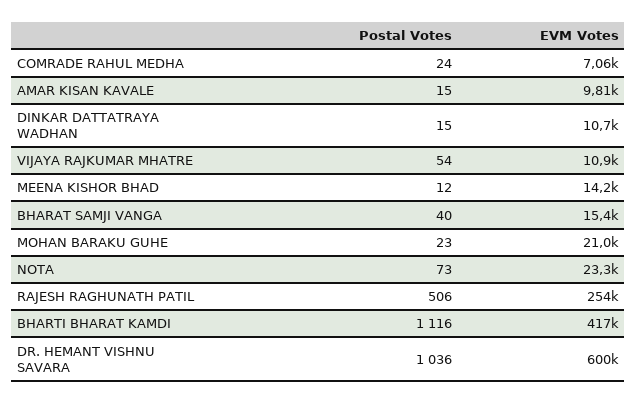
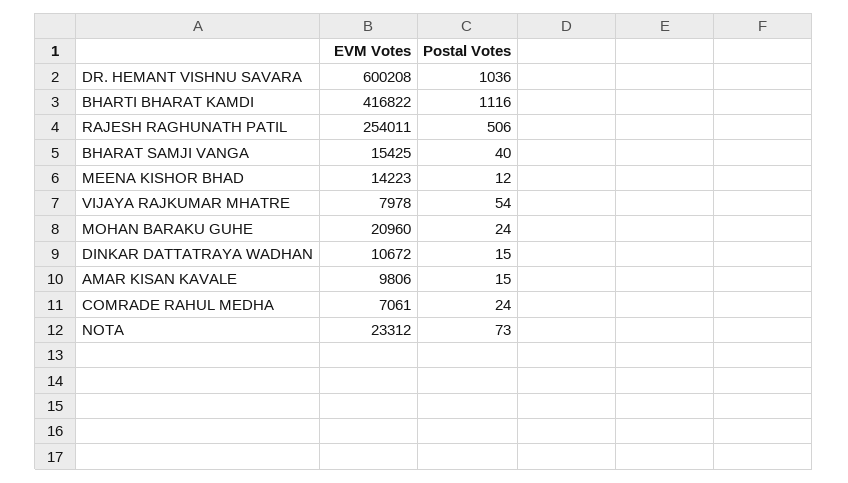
  {
    "Postal Votes": {
      "COMRADE RAHUL MEDHA": 24,
      "AMAR KISAN KAVALE": 15,
      "DINKAR DATTATRAYA WADHAN": 15,
      "VIJAYA RAJKUMAR MHATRE": 54,
      "MEENA KISHOR BHAD": 12,
      "BHARAT SAMJI VANGA": 40,
-     "MOHAN BARAKU GUHE": 23,
+     "MOHAN BARAKU GUHE": 24,
      "NOTA": 73,
      "RAJESH RAGHUNATH PATIL": 506,
      "BHARTI BHARAT KAMDI": 1116,
      "DR. HEMANT VISHNU SAVARA": 1036
    },
    "EVM Votes": {
      "COMRADE RAHUL MEDHA": 7061,
      "AMAR KISAN KAVALE": 9806,
      "DINKAR DATTATRAYA WADHAN": 10672,
-     "VIJAYA RAJKUMAR MHATRE": 10900,
+     "VIJAYA RAJKUMAR MHATRE": 7978,
      "MEENA KISHOR BHAD": 14223,
      "BHARAT SAMJI VANGA": 15425,
      "MOHAN BARAKU GUHE": 20960,
      "NOTA": 23312,
      "RAJESH RAGHUNATH PATIL": 254011,
      "BHARTI BHARAT KAMDI": 416822,
      "DR. HEMANT VISHNU SAVARA": 600208
    }
  }

